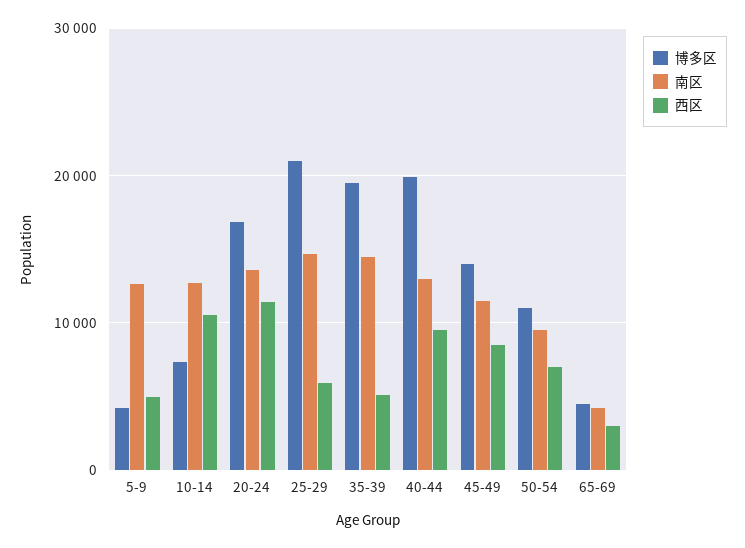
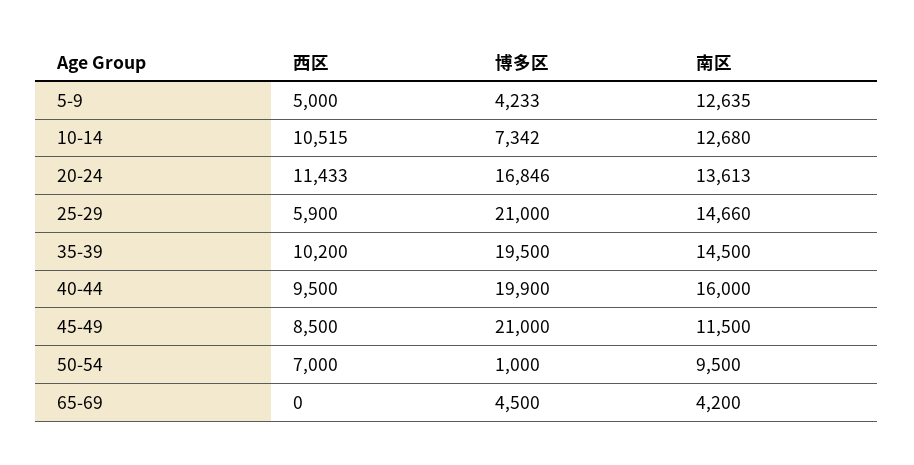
  {
    "博多区": {
      "5-9": 4233,
      "10-14": 7342,
      "20-24": 16846,
      "25-29": 21000,
      "35-39": 19500,
      "40-44": 19900,
-     "45-49": 14000,
+     "45-49": 21000,
-     "50-54": 11000,
+     "50-54": 1000,
      "65-69": 4500
    },
    "南区": {
      "5-9": 12635,
      "10-14": 12680,
      "20-24": 13613,
      "25-29": 14660,
      "35-39": 14500,
-     "40-44": 13000,
+     "40-44": 16000,
      "45-49": 11500,
      "50-54": 9500,
      "65-69": 4200
    },
    "西区": {
      "5-9": 5000,
      "10-14": 10515,
      "20-24": 11433,
      "25-29": 5900,
-     "35-39": 5000,
+     "35-39": 10200,
      "40-44": 9500,
      "45-49": 8500,
      "50-54": 7000,
-     "65-69": 3000
+     "65-69": 0
    }
  }

